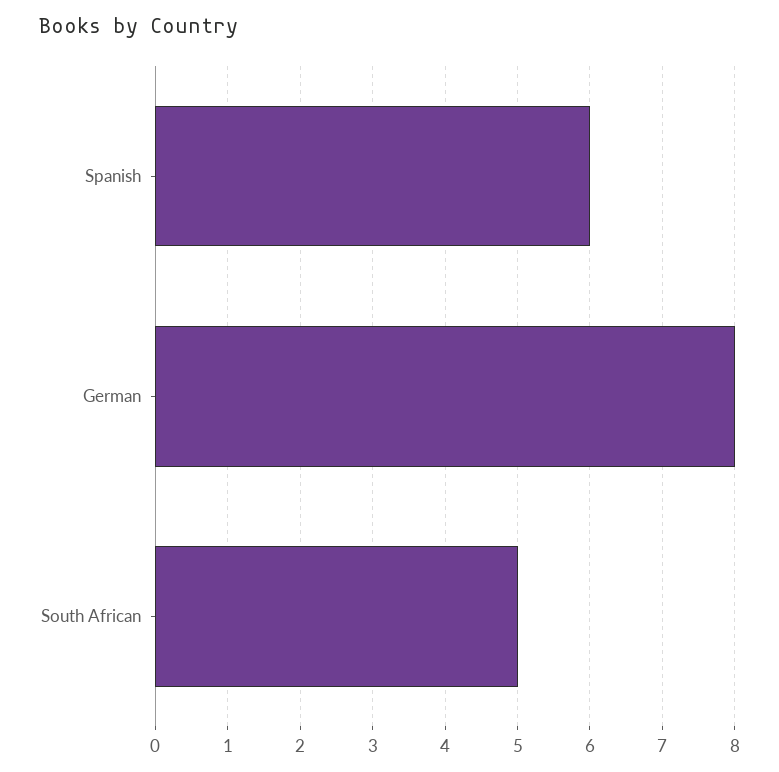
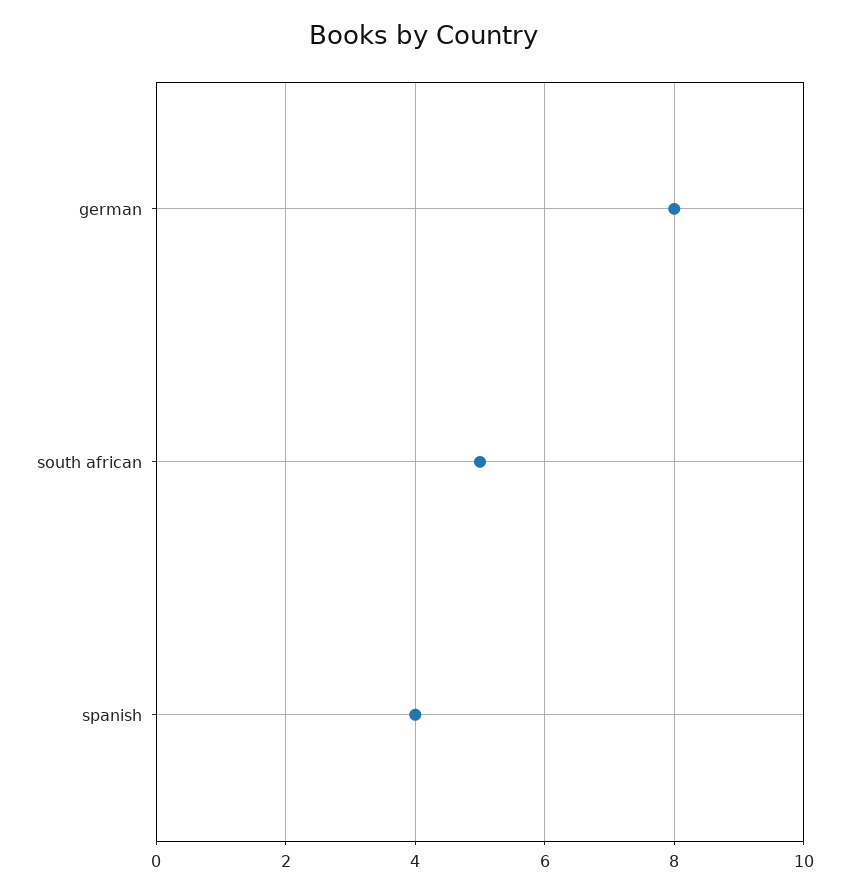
  {
-   "Spanish": 6,
+   "Spanish": 4,
    "German": 8,
    "South African": 5
  }

